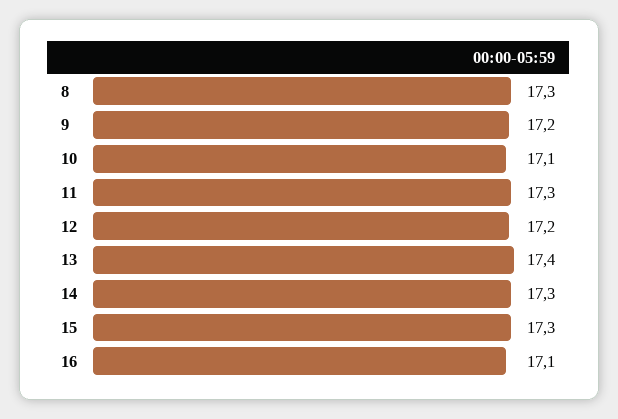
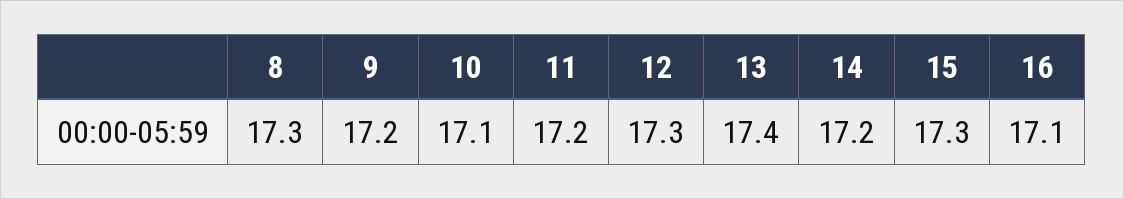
  {
    "8": 17.3,
    "9": 17.2,
    "10": 17.1,
-   "11": 17.3,
+   "11": 17.2,
-   "12": 17.2,
+   "12": 17.3,
    "13": 17.4,
-   "14": 17.3,
+   "14": 17.2,
    "15": 17.3,
    "16": 17.1
  }

